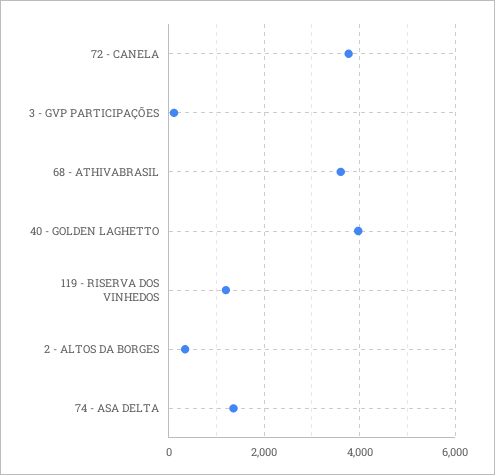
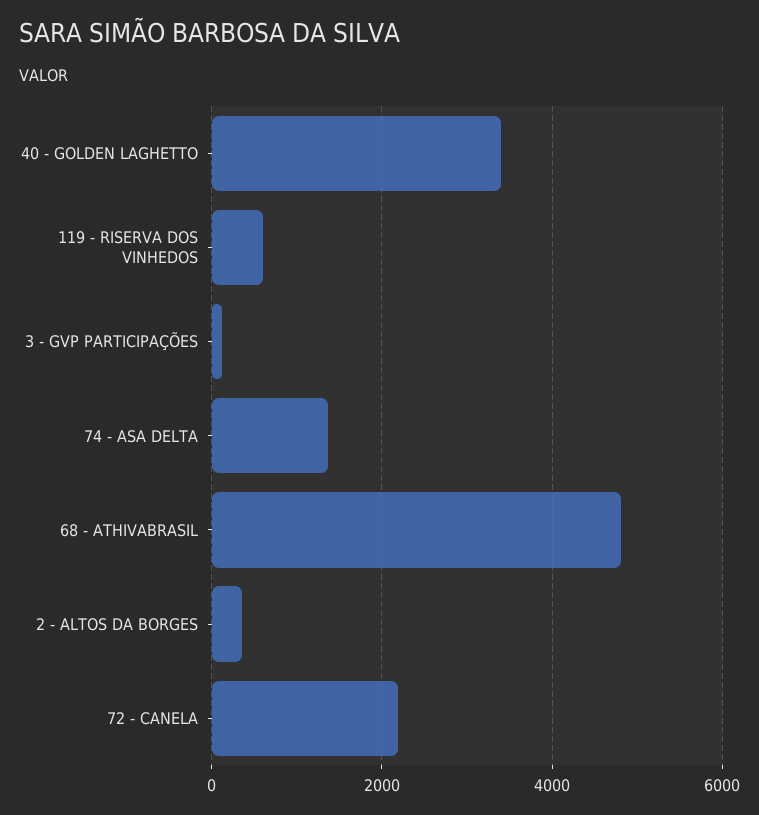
  {
-   "72 - CANELA": 3800,
+   "72 - CANELA": 2200,
    "3 - GVP PARTICIPAÇÕES": 200,
-   "68 - ATHIVABRASIL": 3600,
+   "68 - ATHIVABRASIL": 4800,
-   "40 - GOLDEN LAGHETTO": 4000,
+   "40 - GOLDEN LAGHETTO": 3400,
-   "119 - RISERVA DOS VINHEDOS": 1200,
+   "119 - RISERVA DOS VINHEDOS": 600,
    "2 - ALTOS DA BORGES": 400,
    "74 - ASA DELTA": 1400
  }

